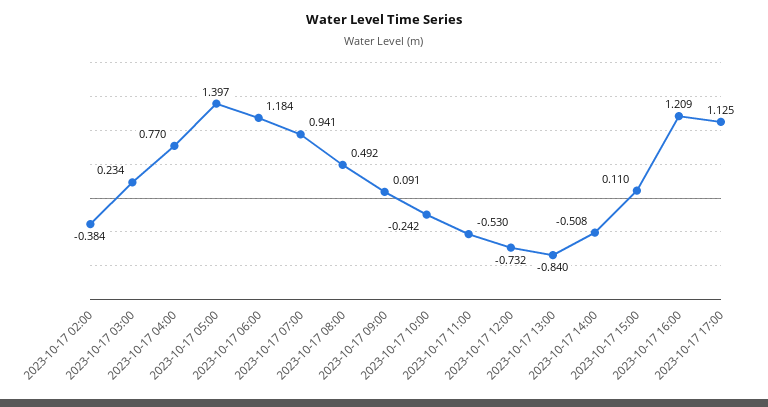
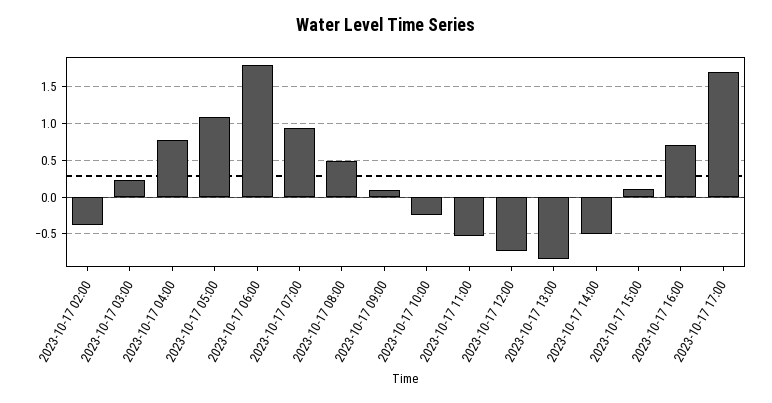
  {
    "2023-10-17 02:00": -0.384,
    "2023-10-17 03:00": 0.234,
    "2023-10-17 04:00": 0.77,
-   "2023-10-17 05:00": 1.397,
+   "2023-10-17 05:00": 1.1,
-   "2023-10-17 06:00": 1.184,
+   "2023-10-17 06:00": 1.8,
    "2023-10-17 07:00": 0.941,
    "2023-10-17 08:00": 0.492,
    "2023-10-17 09:00": 0.091,
    "2023-10-17 10:00": -0.242,
    "2023-10-17 11:00": -0.53,
    "2023-10-17 12:00": -0.732,
    "2023-10-17 13:00": -0.84,
    "2023-10-17 14:00": -0.508,
    "2023-10-17 15:00": 0.11,
-   "2023-10-17 16:00": 1.209,
+   "2023-10-17 16:00": 0.7,
-   "2023-10-17 17:00": 1.125
+   "2023-10-17 17:00": 1.7
  }

